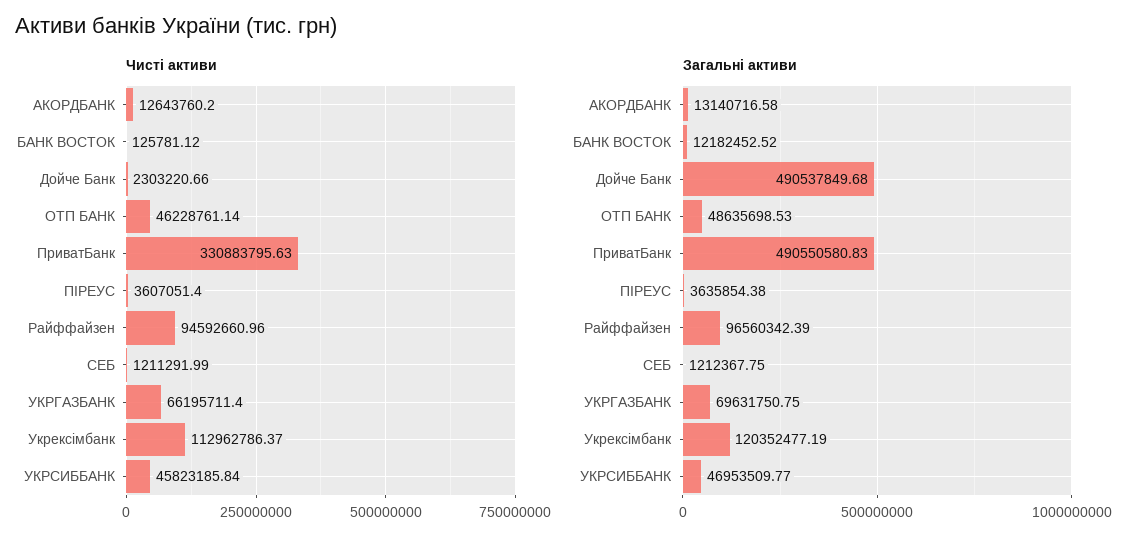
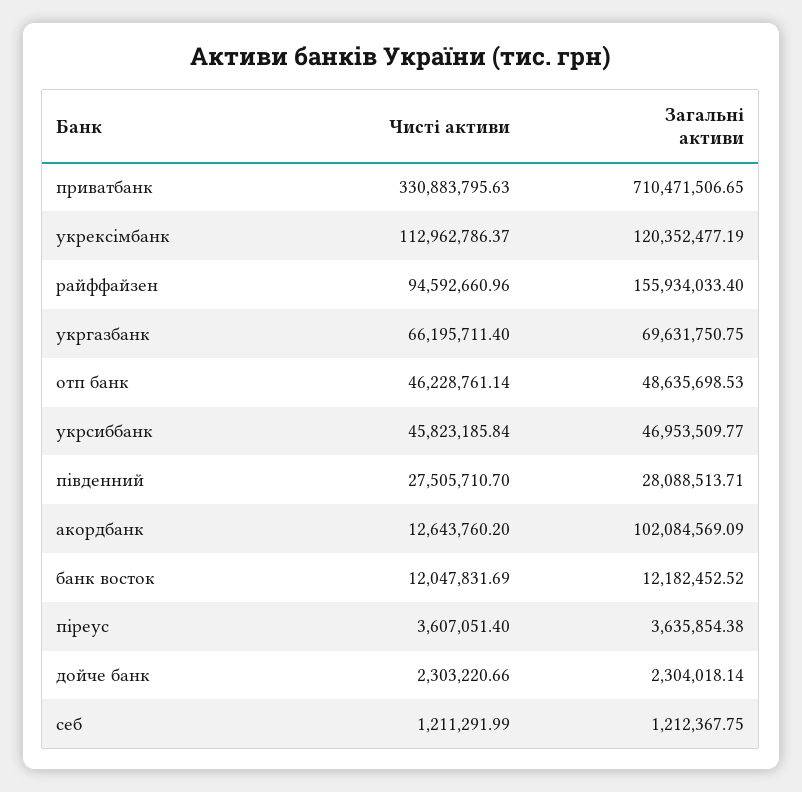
  {
    "Чисті активи": {
      "АКОРДБАНК": 12643760.2,
-     "БАНК ВОСТОК": 125781.12,
+     "БАНК ВОСТОК": 12047831.69,
      "Дойче Банк": 2303220.66,
      "ОТП БАНК": 46228761.14,
      "ПриватБанк": 330883795.63,
      "ПІРЕУС": 3607051.4,
      "Райффайзен": 94592660.96,
      "СЕБ": 1211291.99,
      "УКРГАЗБАНК": 66195711.4,
      "Укрексімбанк": 112962786.37,
-     "УКРСИББАНК": 45823185.84
+     "УКРСИББАНК": 45823185.84,
+     "південний": 27505710.7
    },
    "Загальні активи": {
-     "АКОРДБАНК": 13140716.58,
+     "АКОРДБАНК": 102084569.09,
      "БАНК ВОСТОК": 12182452.52,
-     "Дойче Банк": 490537849.68,
+     "Дойче Банк": 2304018.14,
      "ОТП БАНК": 48635698.53,
-     "ПриватБанк": 490550580.83,
+     "ПриватБанк": 710471506.65,
      "ПІРЕУС": 3635854.38,
-     "Райффайзен": 96560342.39,
+     "Райффайзен": 155934033.4,
      "СЕБ": 1212367.75,
      "УКРГАЗБАНК": 69631750.75,
      "Укрексімбанк": 120352477.19,
-     "УКРСИББАНК": 46953509.77
+     "УКРСИББАНК": 46953509.77,
+     "південний": 28088513.71
    }
  }

